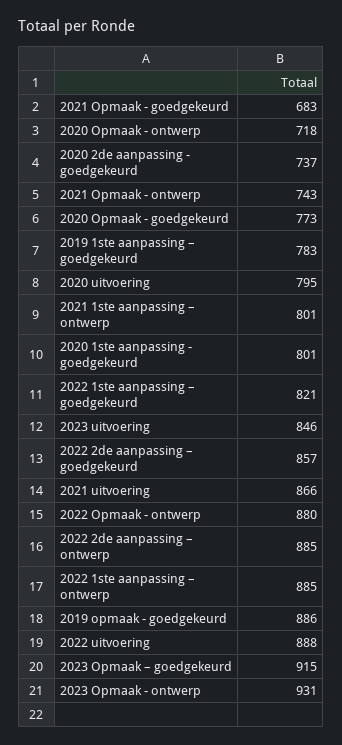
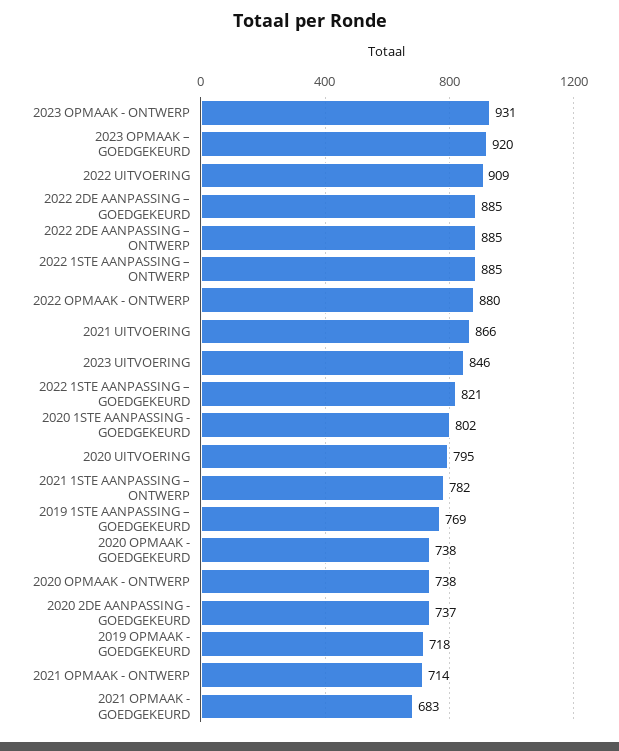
  {
    "2021 Opmaak - goedgekeurd": 683,
-   "2020 Opmaak - ontwerp": 718,
+   "2020 Opmaak - ontwerp": 738,
    "2020 2de aanpassing - goedgekeurd": 737,
-   "2021 Opmaak - ontwerp": 743,
+   "2021 Opmaak - ontwerp": 714,
-   "2020 Opmaak - goedgekeurd": 773,
+   "2020 Opmaak - goedgekeurd": 738,
-   "2019 1ste aanpassing – goedgekeurd": 783,
+   "2019 1ste aanpassing – goedgekeurd": 769,
    "2020 uitvoering": 795,
-   "2021 1ste aanpassing – ontwerp": 801,
+   "2021 1ste aanpassing – ontwerp": 782,
-   "2020 1ste aanpassing - goedgekeurd": 801,
+   "2020 1ste aanpassing - goedgekeurd": 802,
    "2022 1ste aanpassing – goedgekeurd": 821,
    "2023 uitvoering": 846,
-   "2022 2de aanpassing – goedgekeurd": 857,
+   "2022 2de aanpassing – goedgekeurd": 885,
    "2021 uitvoering": 866,
    "2022 Opmaak - ontwerp": 880,
    "2022 2de aanpassing – ontwerp": 885,
    "2022 1ste aanpassing – ontwerp": 885,
-   "2019 opmaak - goedgekeurd": 886,
+   "2019 opmaak - goedgekeurd": 718,
-   "2022 uitvoering": 888,
+   "2022 uitvoering": 909,
-   "2023 Opmaak – goedgekeurd": 915,
+   "2023 Opmaak – goedgekeurd": 920,
    "2023 Opmaak - ontwerp": 931
  }

